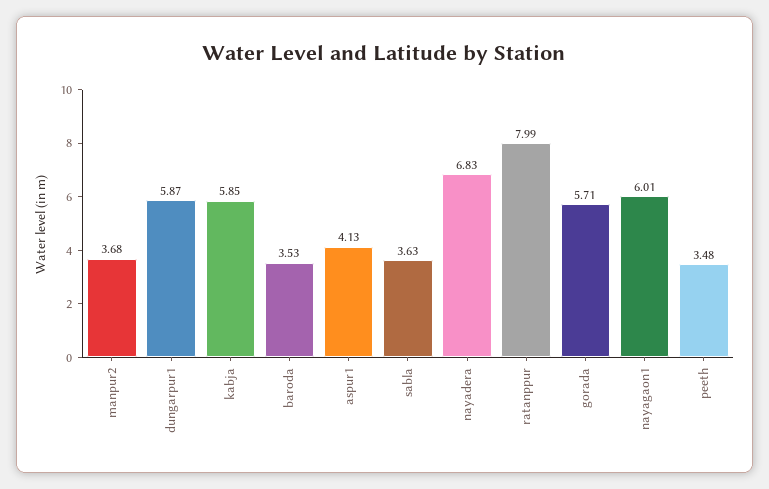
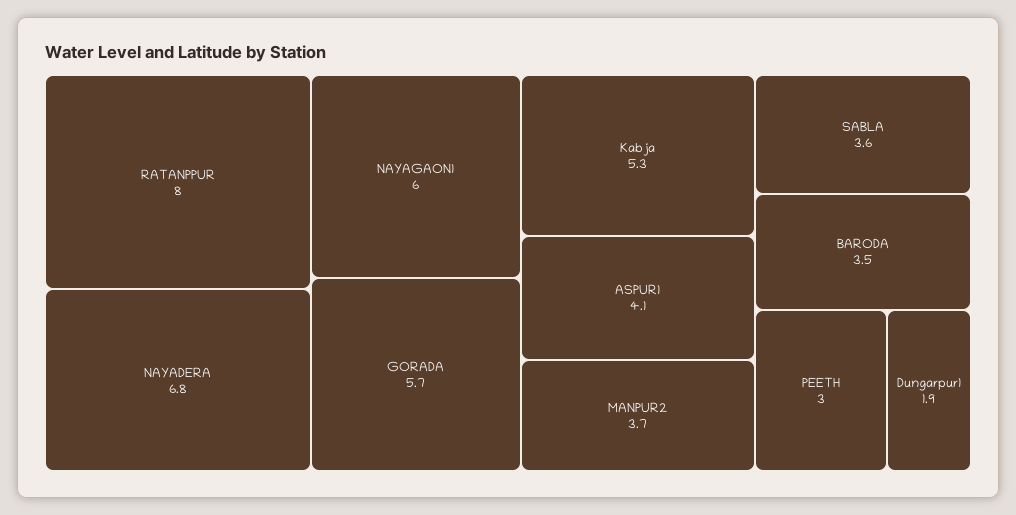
  {
    "manpur2": 3.68,
-   "dungarpur1": 5.87,
+   "dungarpur1": 1.9,
-   "kabja": 5.85,
+   "kabja": 5.3,
    "baroda": 3.53,
    "aspur1": 4.13,
    "sabla": 3.63,
    "nayadera": 6.83,
    "ratanppur": 7.99,
    "gorada": 5.71,
    "nayagaon1": 6.01,
-   "peeth": 3.48
+   "peeth": 3
  }

